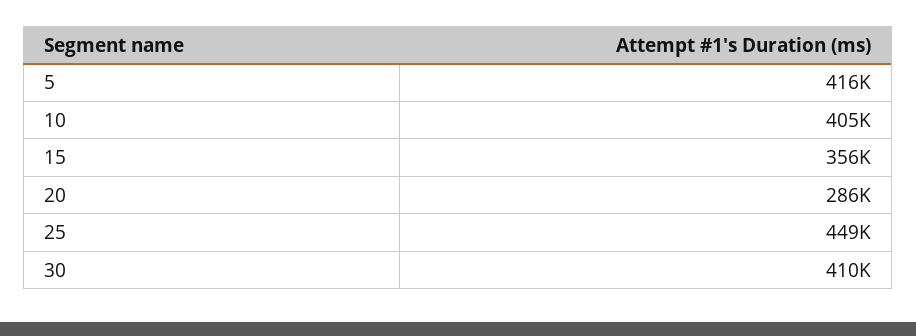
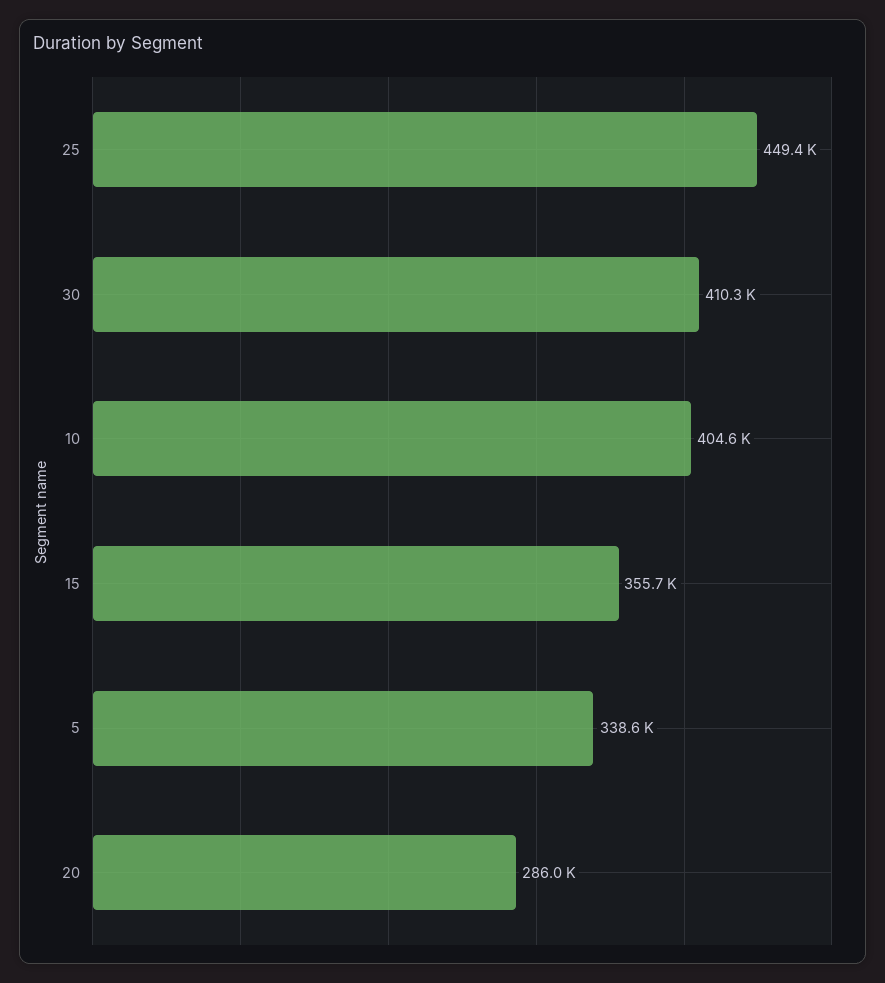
  {
-   "5": 416000,
+   "5": 338600,
    "10": 404600,
    "15": 355700,
    "20": 286000,
    "25": 449400,
    "30": 410300
  }

